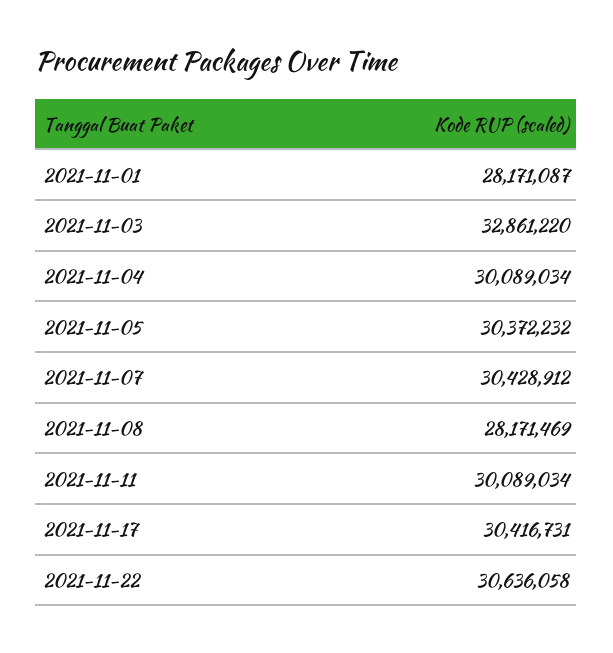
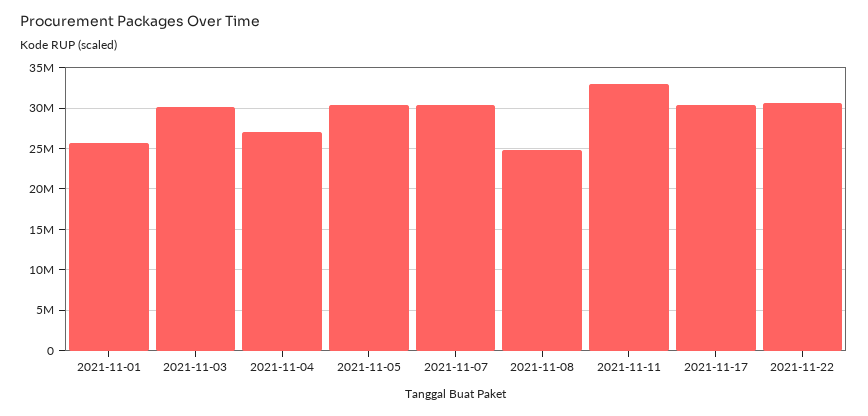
  {
-   "2021-11-01": 28171087,
+   "2021-11-01": 26000000,
-   "2021-11-03": 32861220,
+   "2021-11-03": 30000000,
-   "2021-11-04": 30089034,
+   "2021-11-04": 27000000,
    "2021-11-05": 30372232,
    "2021-11-07": 30428912,
-   "2021-11-08": 28171469,
+   "2021-11-08": 25000000,
-   "2021-11-11": 30089034,
+   "2021-11-11": 33000000,
    "2021-11-17": 30416731,
    "2021-11-22": 30636058
  }

